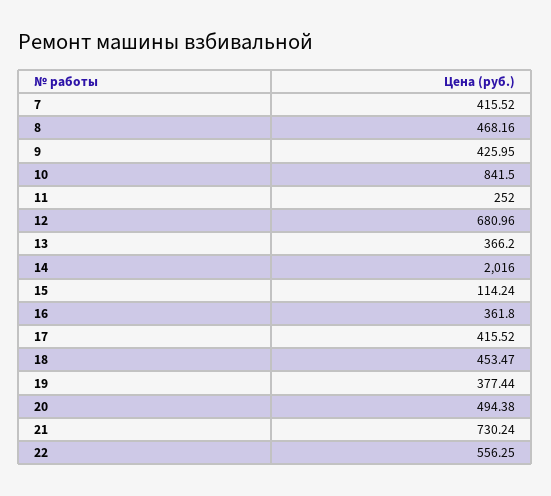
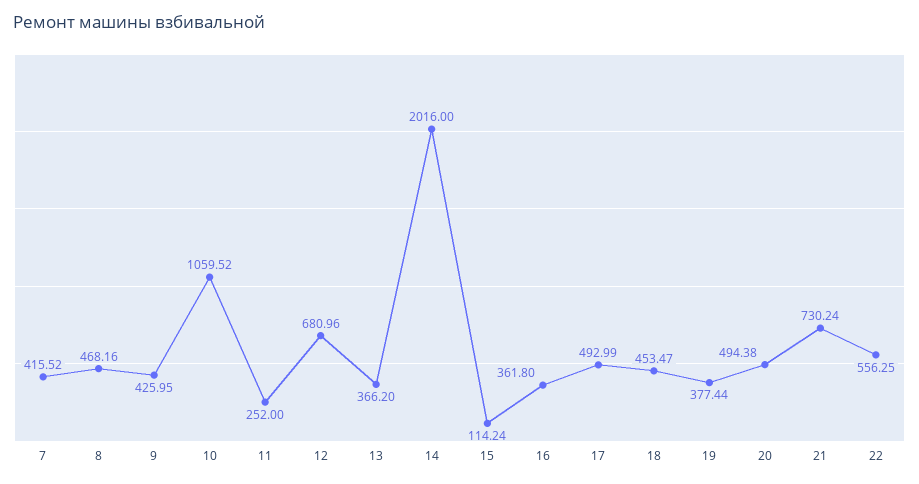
  {
    "7": 415.52,
    "8": 468.16,
    "9": 425.95,
-   "10": 841.5,
+   "10": 1059.52,
    "11": 252,
    "12": 680.96,
    "13": 366.2,
    "14": 2016,
    "15": 114.24,
    "16": 361.8,
-   "17": 415.52,
+   "17": 492.99,
    "18": 453.47,
    "19": 377.44,
    "20": 494.38,
    "21": 730.24,
    "22": 556.25
  }

